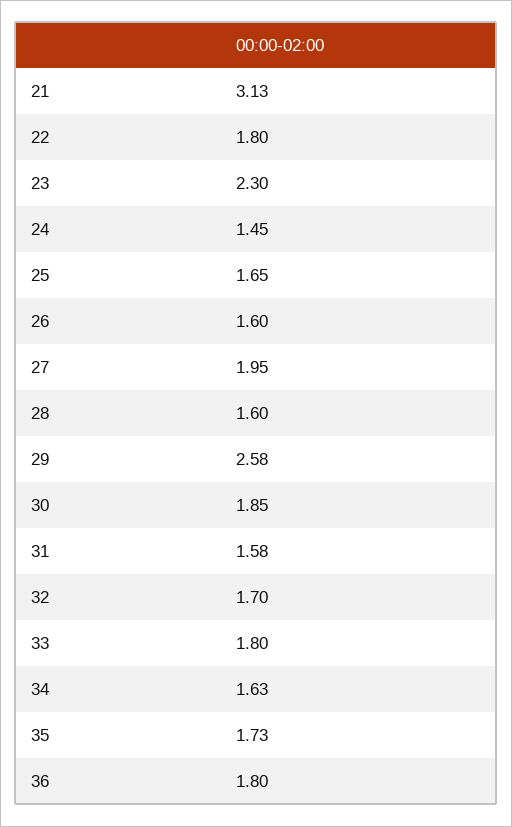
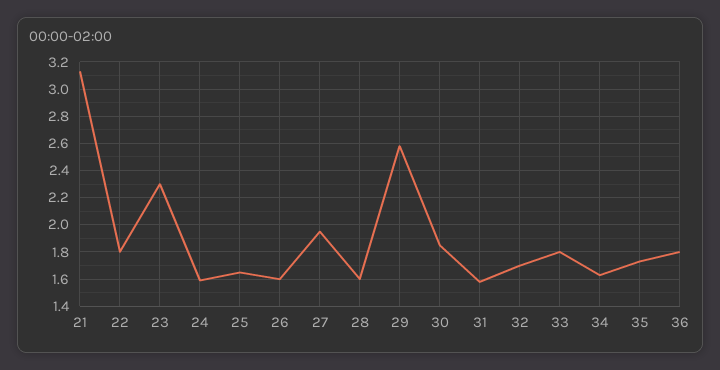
  {
    "21": 3.13,
    "22": 1.8,
    "23": 2.3,
-   "24": 1.45,
+   "24": 1.6,
    "25": 1.65,
    "26": 1.6,
    "27": 1.95,
    "28": 1.6,
    "29": 2.58,
    "30": 1.85,
    "31": 1.58,
    "32": 1.7,
    "33": 1.8,
    "34": 1.63,
    "35": 1.73,
    "36": 1.8
  }

